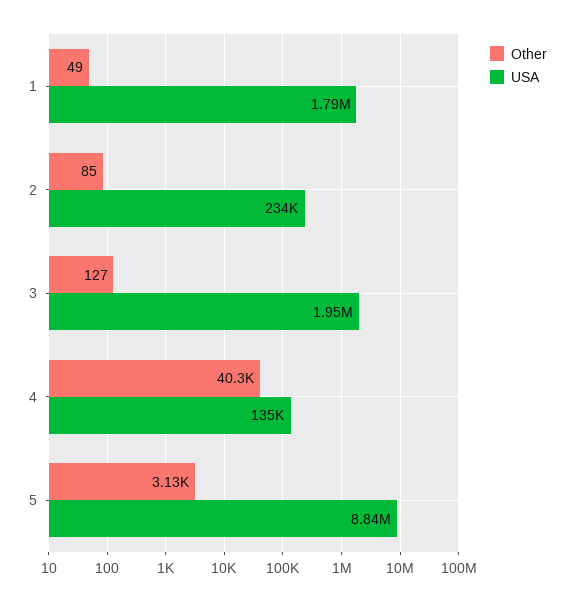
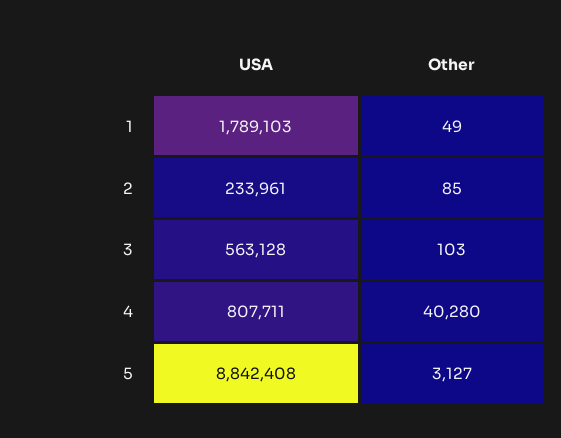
  {
    "Other": {
      "1": 49,
      "2": 85,
-     "3": 127,
+     "3": 103,
      "4": 40280,
      "5": 3127
    },
    "USA": {
      "1": 1789103,
      "2": 233961,
-     "3": 1950000,
+     "3": 563128,
-     "4": 135000,
+     "4": 807711,
      "5": 8842408
    }
  }

